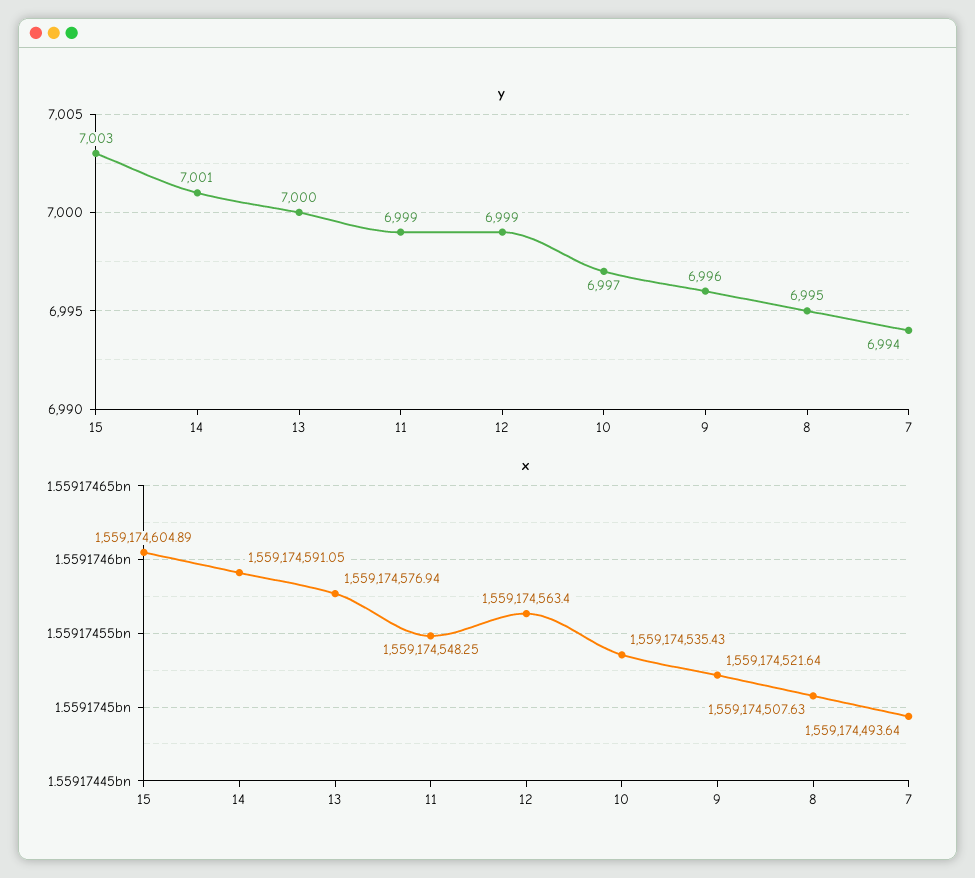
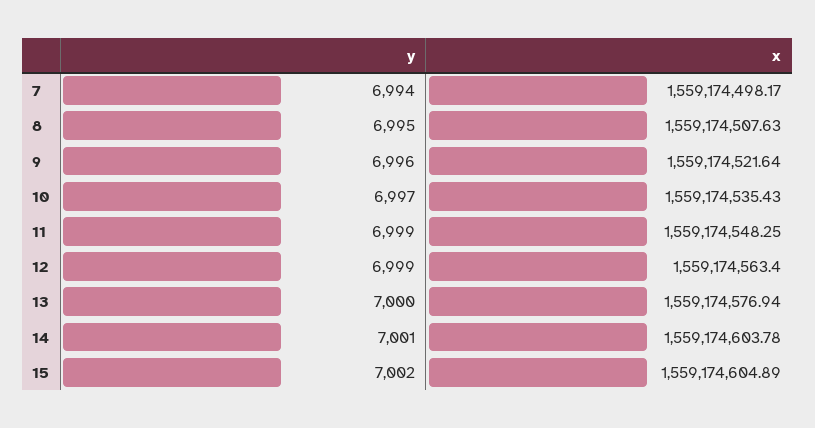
  {
    "y": {
-     "15": 7003,
+     "15": 7002,
      "14": 7001,
      "13": 7000,
      "11": 6999,
      "12": 6999,
      "10": 6997,
      "9": 6996,
      "8": 6995,
      "7": 6994
    },
    "x": {
      "15": 1559174604.89,
-     "14": 1559174591.05,
+     "14": 1559174603.78,
      "13": 1559174576.94,
      "11": 1559174548.25,
      "12": 1559174563.4,
      "10": 1559174535.43,
      "9": 1559174521.64,
      "8": 1559174507.63,
-     "7": 1559174493.64
+     "7": 1559174498.17
    }
  }

